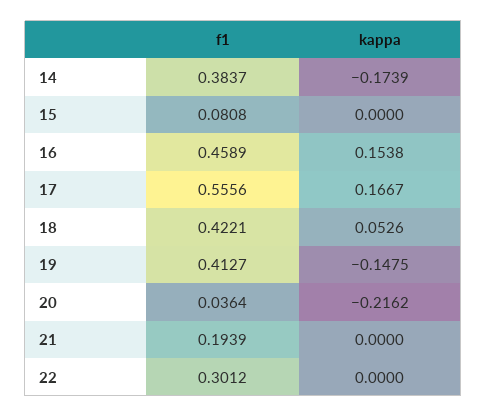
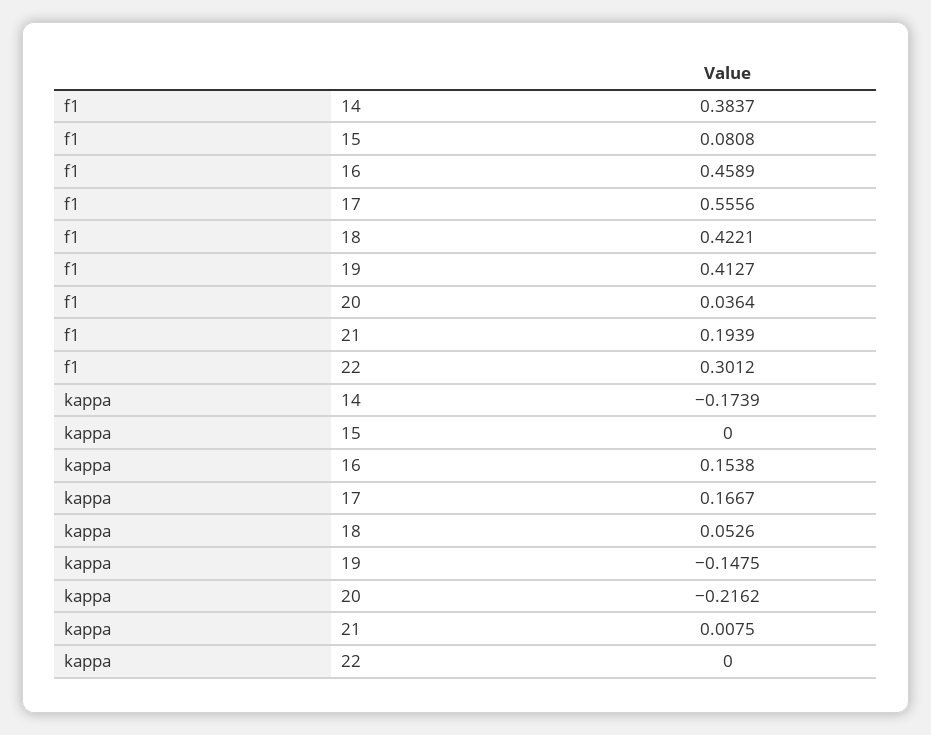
  {
    "f1": {
      "14": 0.3837,
      "15": 0.0808,
      "16": 0.4589,
      "17": 0.5556,
      "18": 0.4221,
      "19": 0.4127,
      "20": 0.0364,
      "21": 0.1939,
      "22": 0.3012
    },
    "kappa": {
      "14": -0.1739,
      "15": 0,
      "16": 0.1538,
      "17": 0.1667,
      "18": 0.0526,
      "19": -0.1475,
      "20": -0.2162,
-     "21": 0,
+     "21": 0.0075,
      "22": 0
    }
  }

